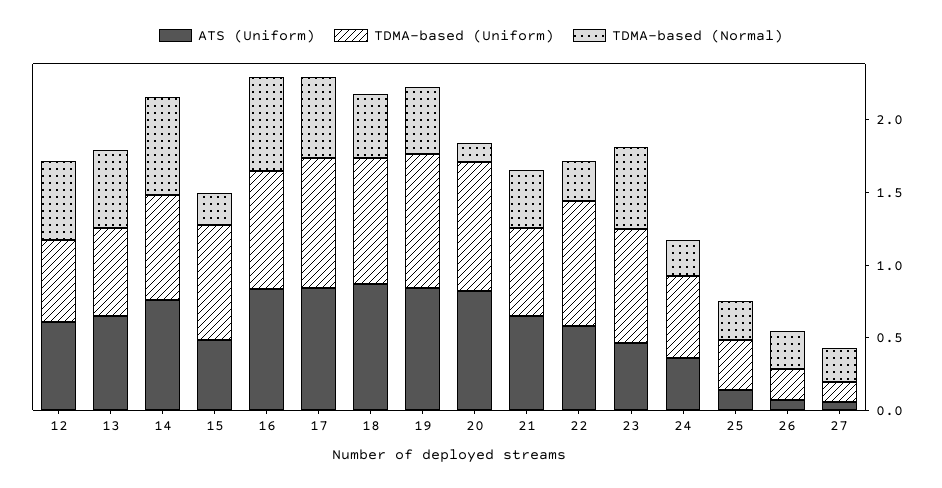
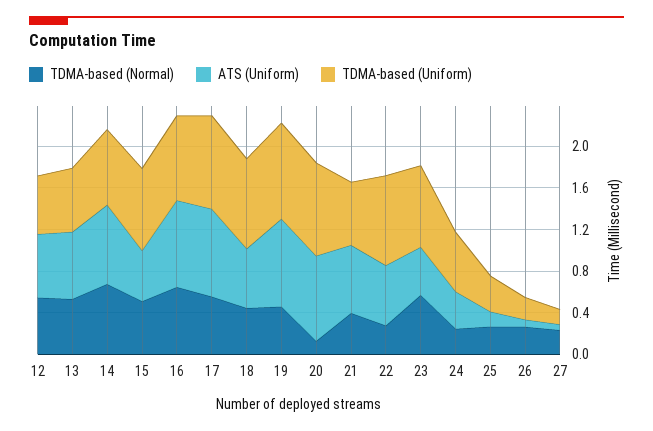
  {
    "ATS (Uniform)": {
      "12": 0.6,
      "13": 0.6,
      "14": 0.8,
      "15": 0.5,
      "16": 0.8,
      "17": 0.8,
-     "18": 0.9,
+     "18": 0.6,
      "19": 0.8,
      "20": 0.8,
      "21": 0.7,
      "22": 0.6,
      "23": 0.5,
      "24": 0.4,
      "25": 0.1,
      "26": 0.1,
      "27": 0.1
    },
    "TDMA-based (Uniform)": {
      "12": 0.6,
      "13": 0.6,
      "14": 0.7,
      "15": 0.8,
      "16": 0.8,
      "17": 0.9,
      "18": 0.9,
      "19": 0.9,
      "20": 0.9,
      "21": 0.6,
      "22": 0.9,
      "23": 0.8,
      "24": 0.6,
      "25": 0.3,
      "26": 0.2,
      "27": 0.1
    },
    "TDMA-based (Normal)": {
      "12": 0.5,
      "13": 0.5,
      "14": 0.7,
-     "15": 0.2,
+     "15": 0.5,
      "16": 0.6,
      "17": 0.6,
      "18": 0.4,
      "19": 0.5,
      "20": 0.1,
      "21": 0.4,
      "22": 0.3,
      "23": 0.6,
      "24": 0.2,
      "25": 0.3,
      "26": 0.3,
      "27": 0.2
    }
  }

